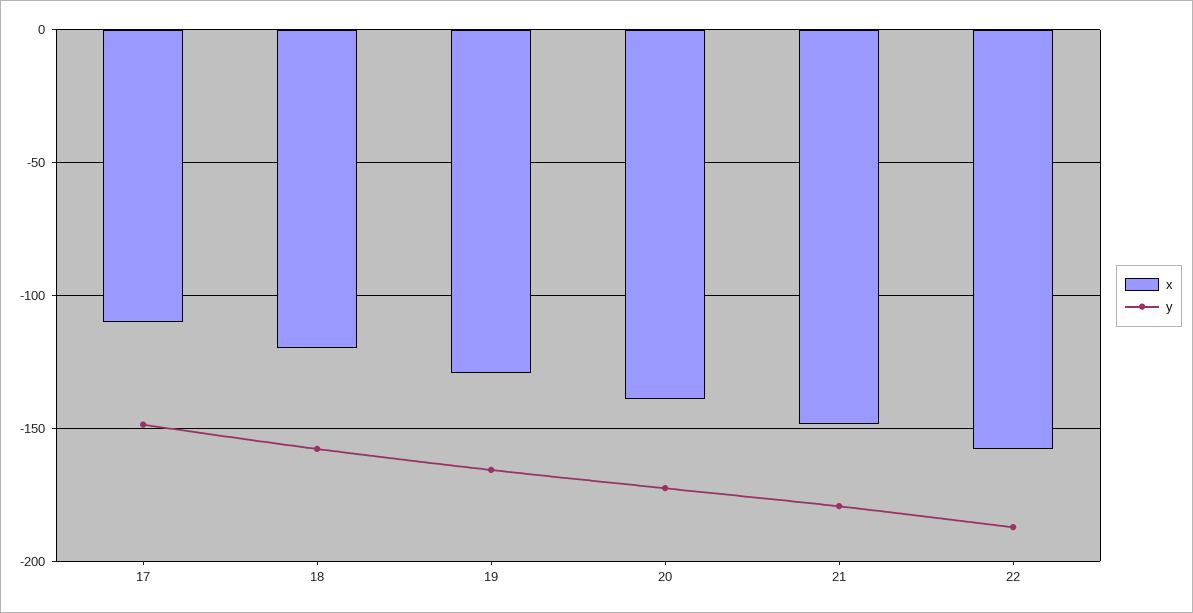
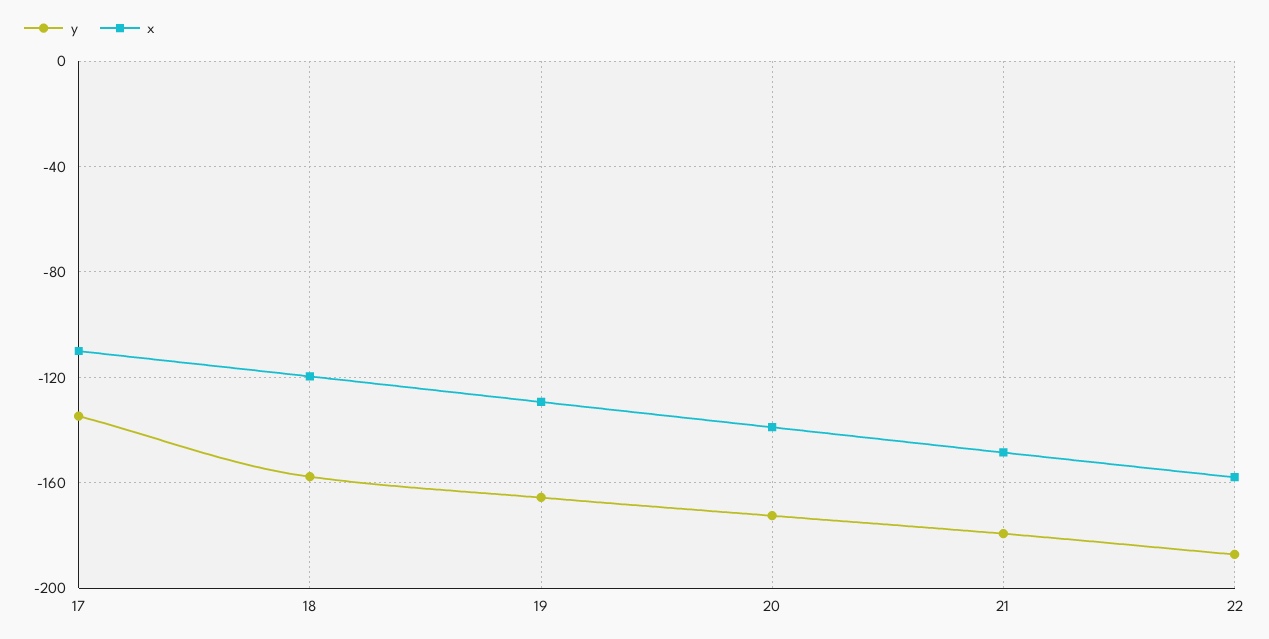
  {
    "x": {
      "17": -110,
      "18": -120,
      "19": -130,
      "20": -140,
      "21": -150,
      "22": -160
    },
    "y": {
-     "17": -150,
+     "17": -135,
      "18": -160,
      "19": -165,
      "20": -175,
      "21": -180,
      "22": -185
    }
  }

